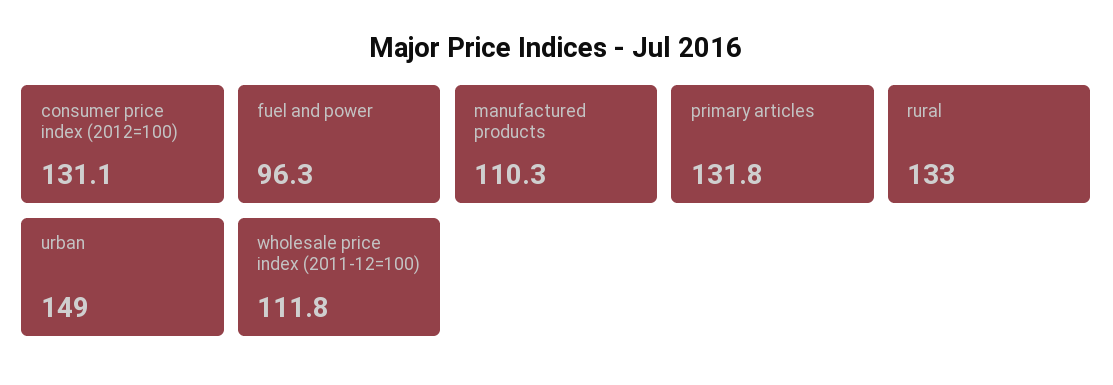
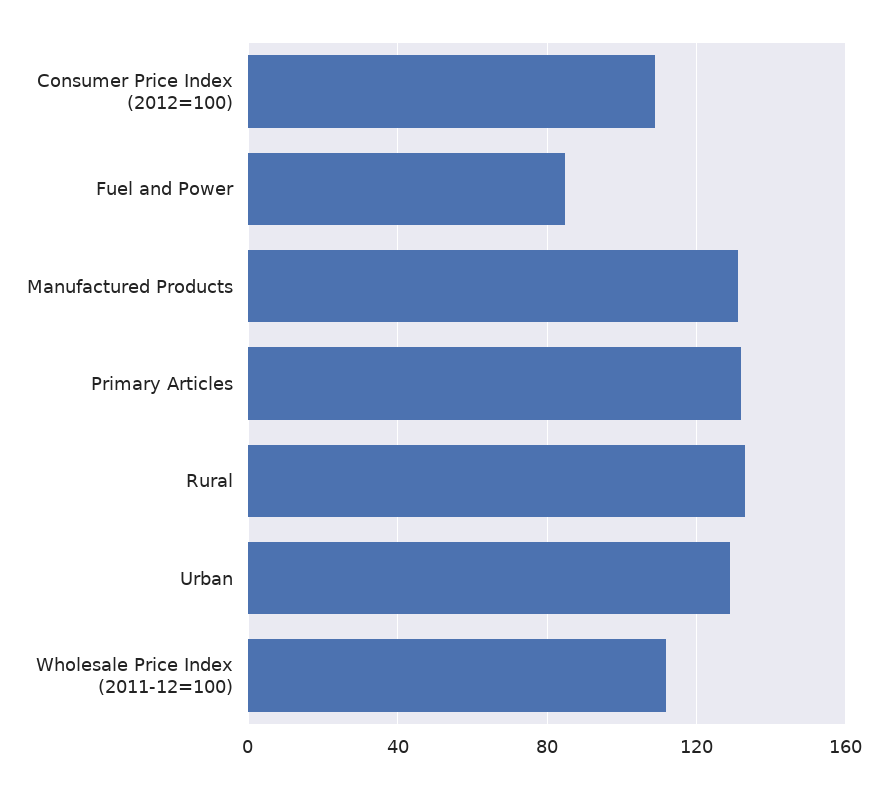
  {
-   "consumer price index (2012=100)": 131.1,
+   "consumer price index (2012=100)": 110,
-   "fuel and power": 96.3,
+   "fuel and power": 85,
-   "manufactured products": 110.3,
+   "manufactured products": 130,
    "primary articles": 131.8,
    "rural": 133,
-   "urban": 149,
+   "urban": 130,
    "wholesale price index (2011-12=100)": 111.8
  }

